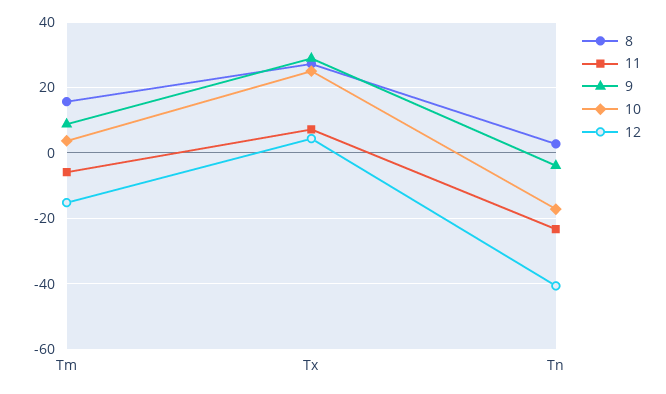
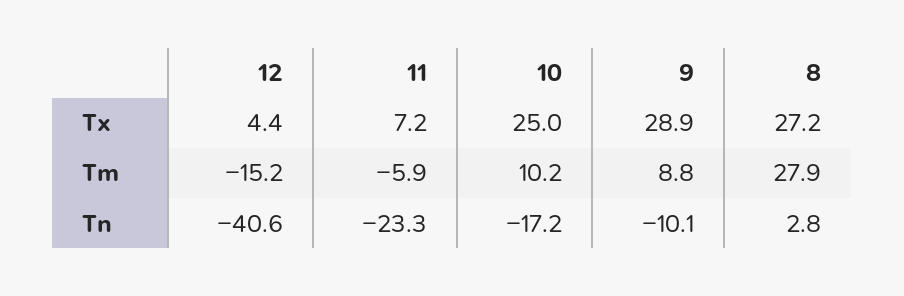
  {
    "8": {
-     "Tm": 16,
+     "Tm": 27.9,
      "Tx": 27.2,
      "Tn": 2.8
    },
    "11": {
      "Tm": -5.9,
      "Tx": 7.2,
      "Tn": -23.3
    },
    "9": {
      "Tm": 8.8,
      "Tx": 28.9,
-     "Tn": -4
+     "Tn": -10.1
    },
    "10": {
-     "Tm": 4,
+     "Tm": 10.2,
      "Tx": 25,
      "Tn": -17.2
    },
    "12": {
      "Tm": -15.2,
      "Tx": 4.4,
      "Tn": -40.6
    }
  }

